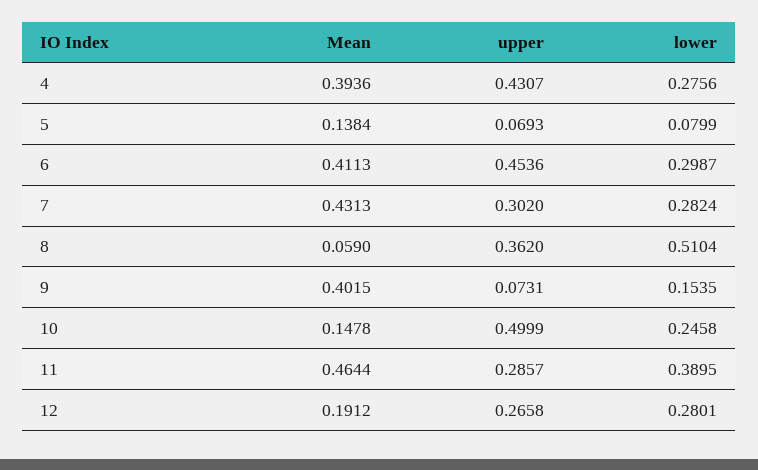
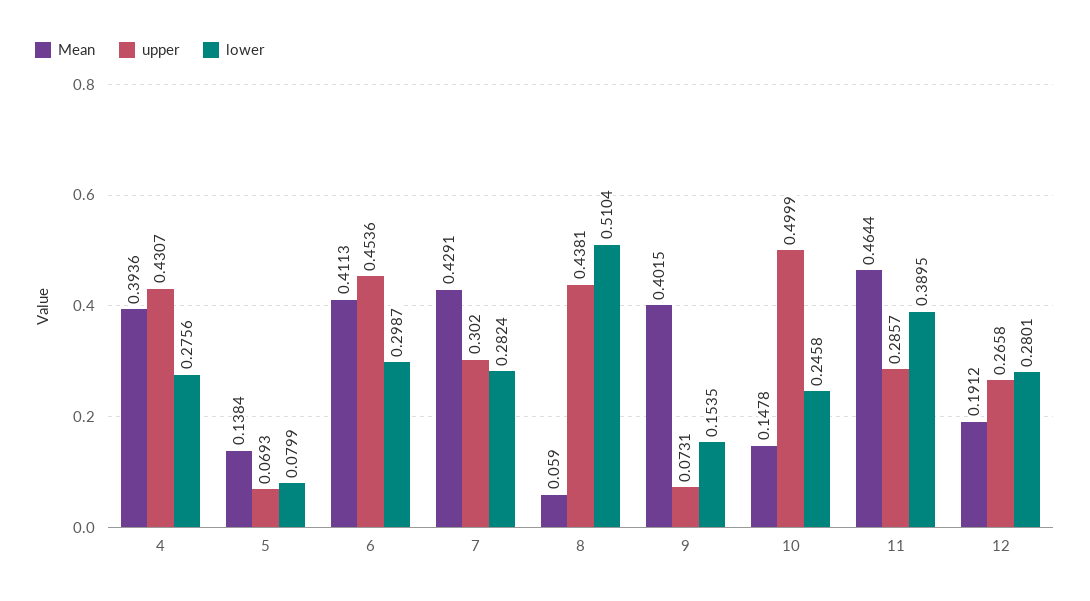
  {
    "Mean": {
      "4": 0.3936,
      "5": 0.1384,
      "6": 0.4113,
-     "7": 0.4313,
+     "7": 0.4291,
      "8": 0.059,
      "9": 0.4015,
      "10": 0.1478,
      "11": 0.4644,
      "12": 0.1912
    },
    "upper": {
      "4": 0.4307,
      "5": 0.0693,
      "6": 0.4536,
      "7": 0.302,
-     "8": 0.362,
+     "8": 0.4381,
      "9": 0.0731,
      "10": 0.4999,
      "11": 0.2857,
      "12": 0.2658
    },
    "lower": {
      "4": 0.2756,
      "5": 0.0799,
      "6": 0.2987,
      "7": 0.2824,
      "8": 0.5104,
      "9": 0.1535,
      "10": 0.2458,
      "11": 0.3895,
      "12": 0.2801
    }
  }

